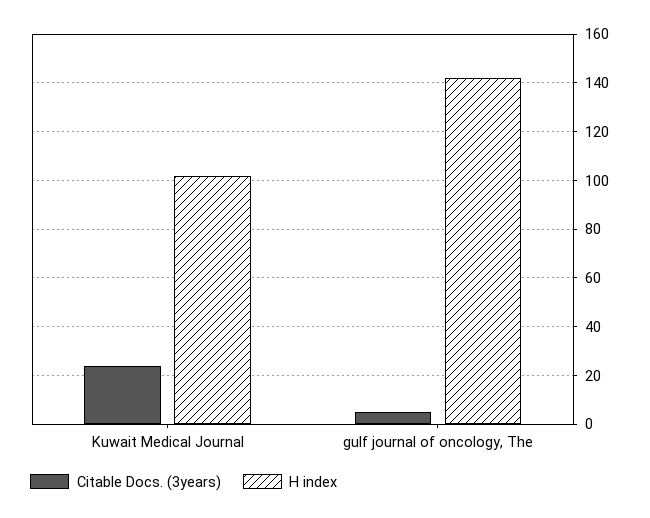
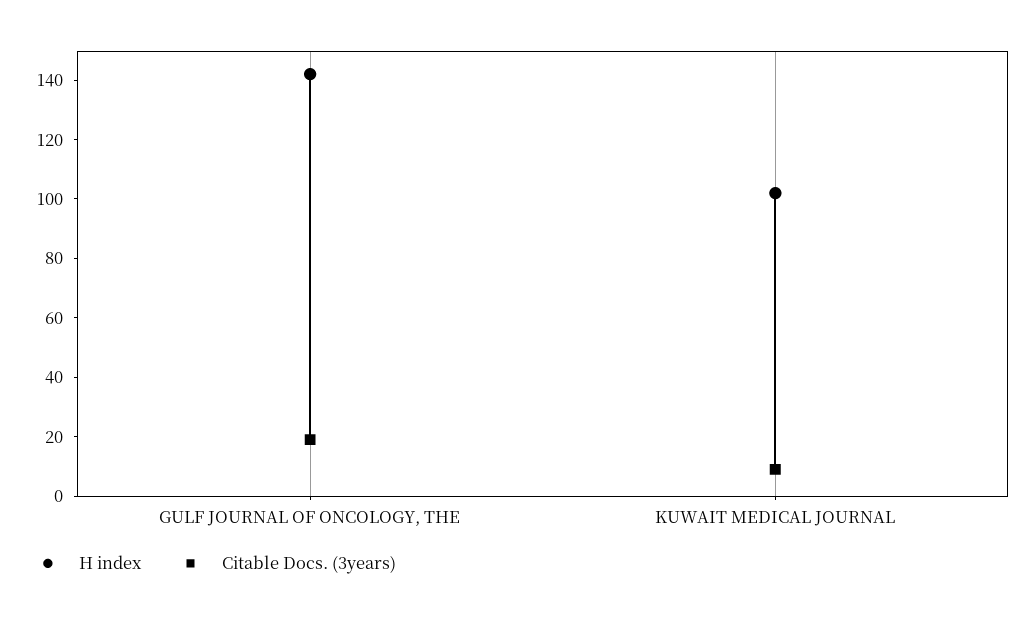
  {
    "Citable Docs. (3years)": {
-     "Kuwait Medical Journal": 25,
+     "Kuwait Medical Journal": 10,
-     "gulf journal of oncology, The": 5
+     "gulf journal of oncology, The": 20
    },
    "H index": {
      "Kuwait Medical Journal": 100,
      "gulf journal of oncology, The": 140
    }
  }

